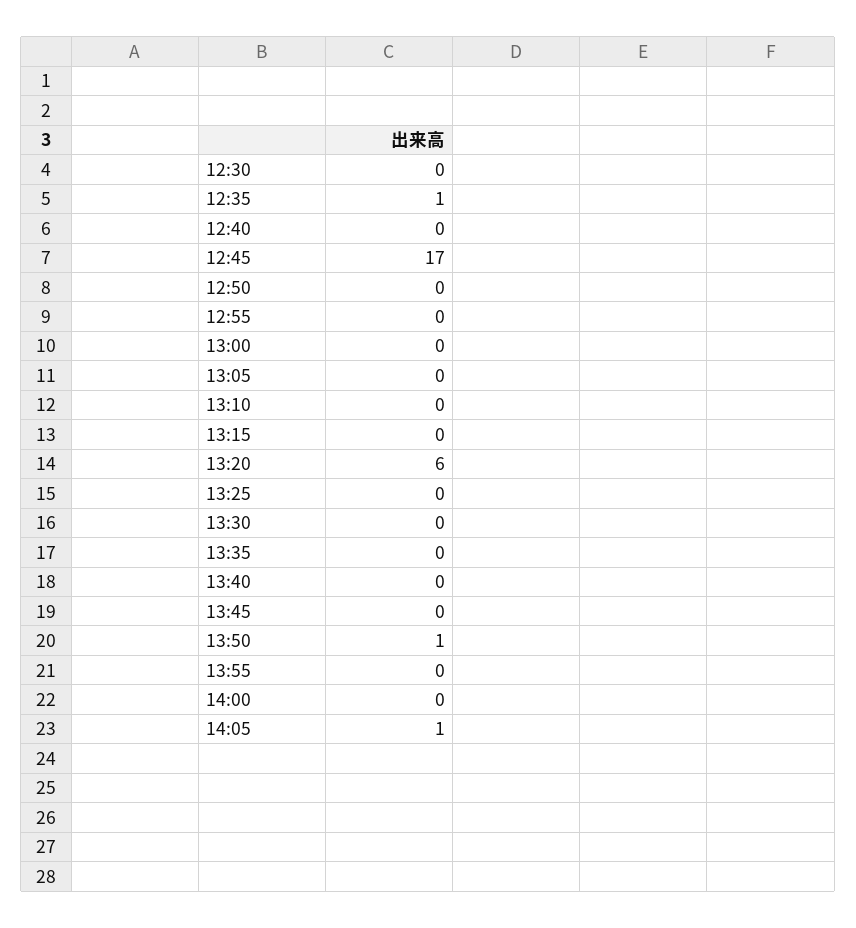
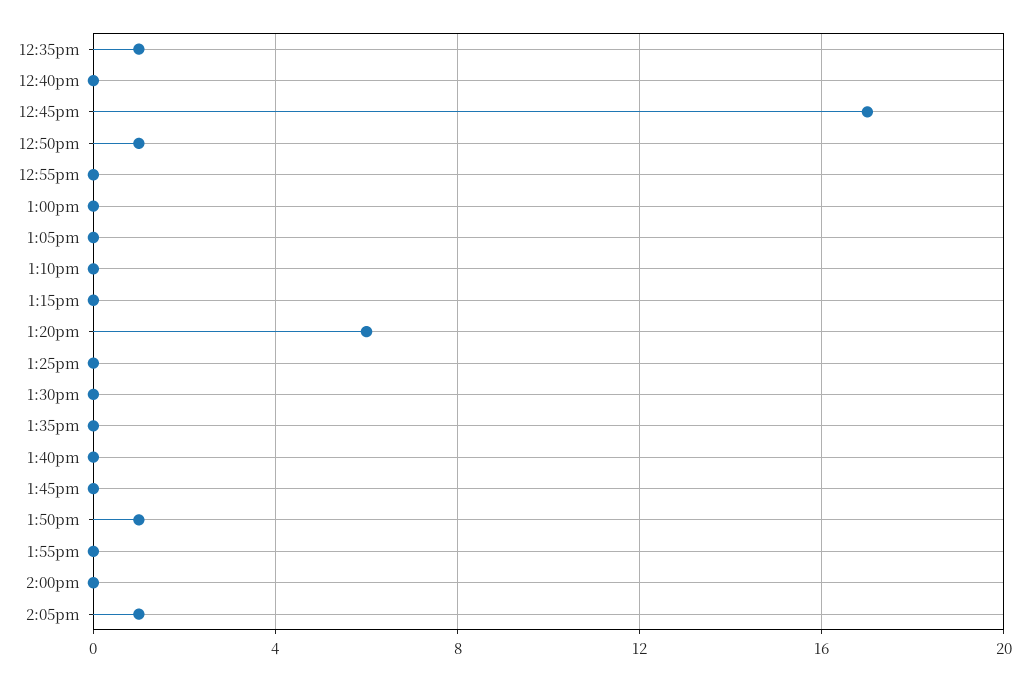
  {
-   "12:30": 0,
    "12:35": 1,
    "12:40": 0,
    "12:45": 17,
-   "12:50": 0,
+   "12:50": 1,
    "12:55": 0,
    "13:00": 0,
    "13:05": 0,
    "13:10": 0,
    "13:15": 0,
    "13:20": 6,
    "13:25": 0,
    "13:30": 0,
    "13:35": 0,
    "13:40": 0,
    "13:45": 0,
    "13:50": 1,
    "13:55": 0,
    "14:00": 0,
    "14:05": 1
  }

